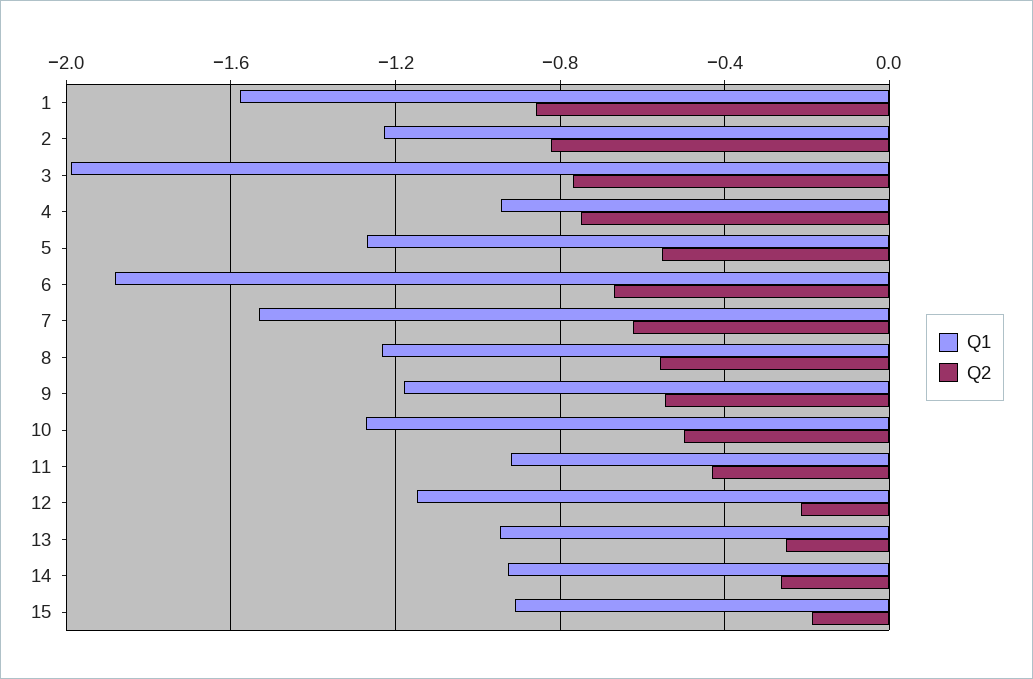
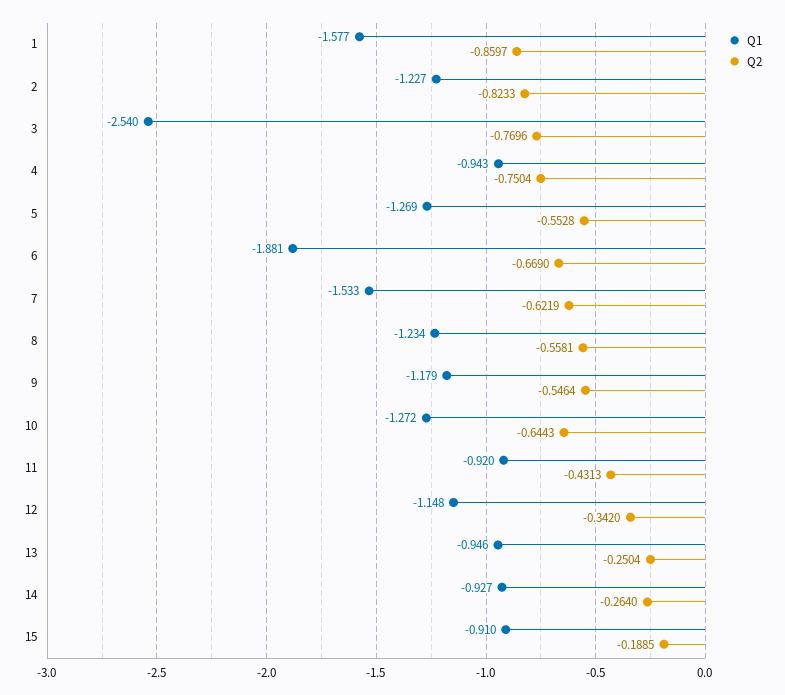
  {
    "Q1": {
      "1": -1.577,
      "2": -1.227,
-     "3": -2,
+     "3": -2.54,
      "4": -0.943,
      "5": -1.269,
      "6": -1.881,
      "7": -1.533,
      "8": -1.234,
      "9": -1.179,
      "10": -1.272,
      "11": -0.92,
      "12": -1.148,
      "13": -0.946,
      "14": -0.927,
      "15": -0.91
    },
    "Q2": {
      "1": -0.8597,
      "2": -0.8233,
      "3": -0.7696,
      "4": -0.7504,
      "5": -0.5528,
      "6": -0.669,
      "7": -0.6219,
      "8": -0.5581,
      "9": -0.5464,
-     "10": -0.5,
+     "10": -0.6443,
      "11": -0.4313,
-     "12": -0.2,
+     "12": -0.342,
      "13": -0.2504,
      "14": -0.264,
      "15": -0.1885
    }
  }

